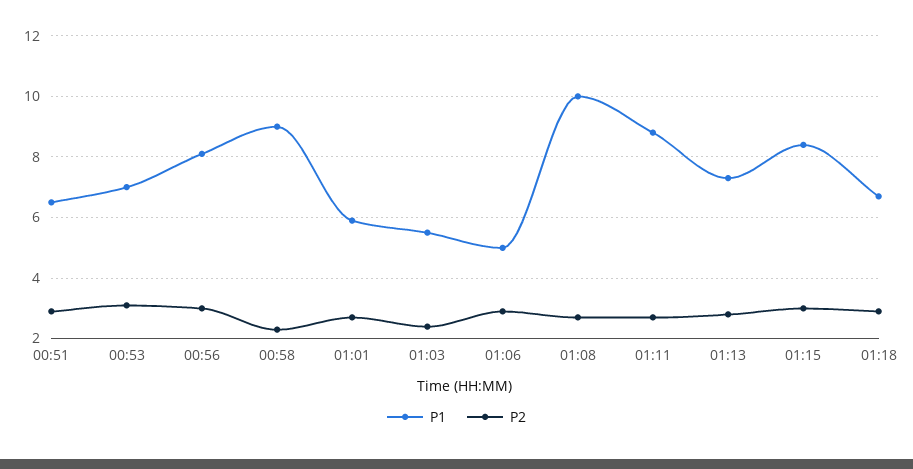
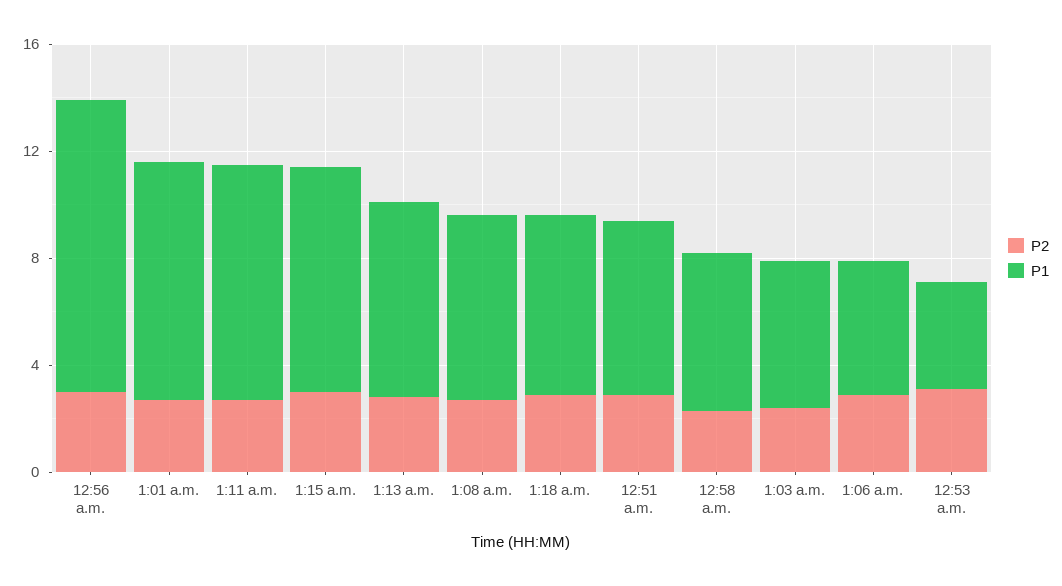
  {
    "P1": {
      "00:51": 6.5,
-     "00:53": 7,
+     "00:53": 4,
-     "00:56": 8,
+     "00:56": 11,
-     "00:58": 9,
+     "00:58": 6,
-     "01:01": 6,
+     "01:01": 9,
      "01:03": 5.5,
      "01:06": 5,
-     "01:08": 10,
+     "01:08": 7,
      "01:11": 9,
      "01:13": 7.5,
      "01:15": 8.5,
      "01:18": 6.5
    },
    "P2": {
      "00:51": 3,
      "00:53": 3,
      "00:56": 3,
      "00:58": 2.5,
      "01:01": 2.5,
      "01:03": 2.5,
      "01:06": 3,
      "01:08": 2.5,
      "01:11": 2.5,
      "01:13": 3,
      "01:15": 3,
      "01:18": 3
    }
  }

